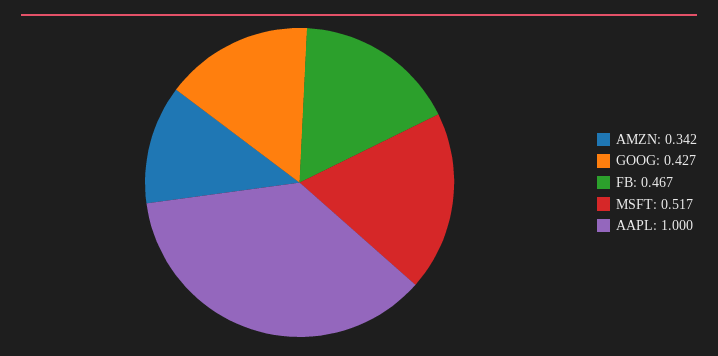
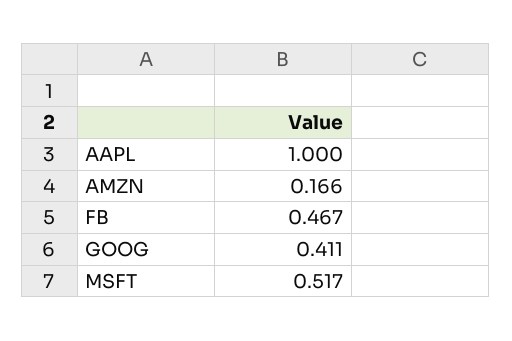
  {
-   "AMZN": 0.342,
+   "AMZN": 0.166,
-   "GOOG": 0.427,
+   "GOOG": 0.411,
    "FB": 0.467,
    "MSFT": 0.517,
    "AAPL": 1
  }

